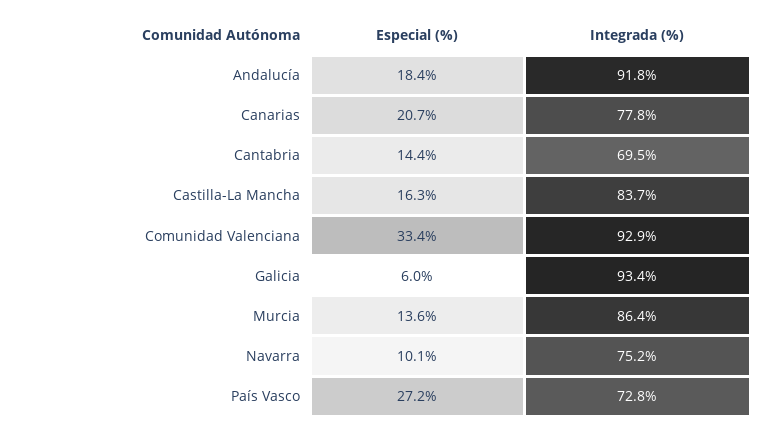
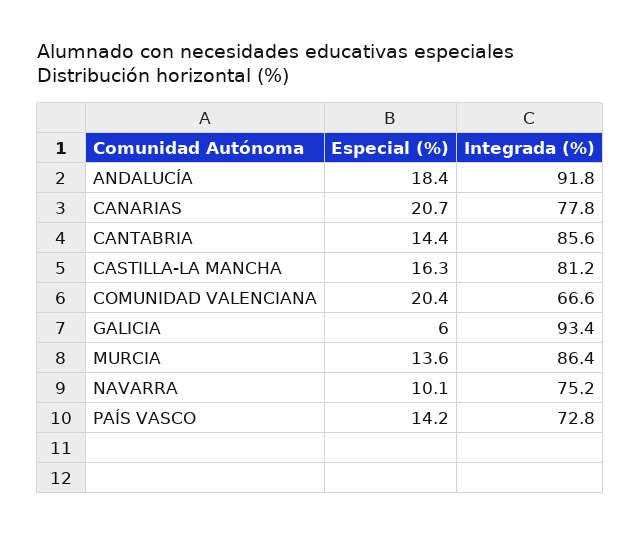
  {
    "Especial (%)": {
      "Andalucía": 18.4,
      "Canarias": 20.7,
      "Cantabria": 14.4,
      "Castilla-La Mancha": 16.3,
-     "Comunidad Valenciana": 33.4,
+     "Comunidad Valenciana": 20.4,
      "Galicia": 6,
      "Murcia": 13.6,
      "Navarra": 10.1,
-     "País Vasco": 27.2
+     "País Vasco": 14.2
    },
    "Integrada (%)": {
      "Andalucía": 91.8,
      "Canarias": 77.8,
-     "Cantabria": 69.5,
+     "Cantabria": 85.6,
-     "Castilla-La Mancha": 83.7,
+     "Castilla-La Mancha": 81.2,
-     "Comunidad Valenciana": 92.9,
+     "Comunidad Valenciana": 66.6,
      "Galicia": 93.4,
      "Murcia": 86.4,
      "Navarra": 75.2,
      "País Vasco": 72.8
    }
  }

